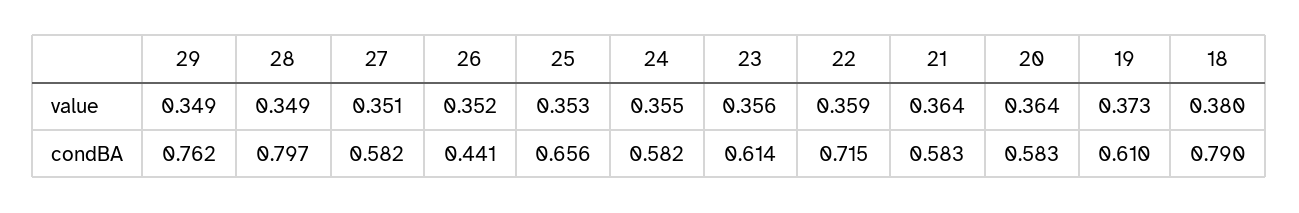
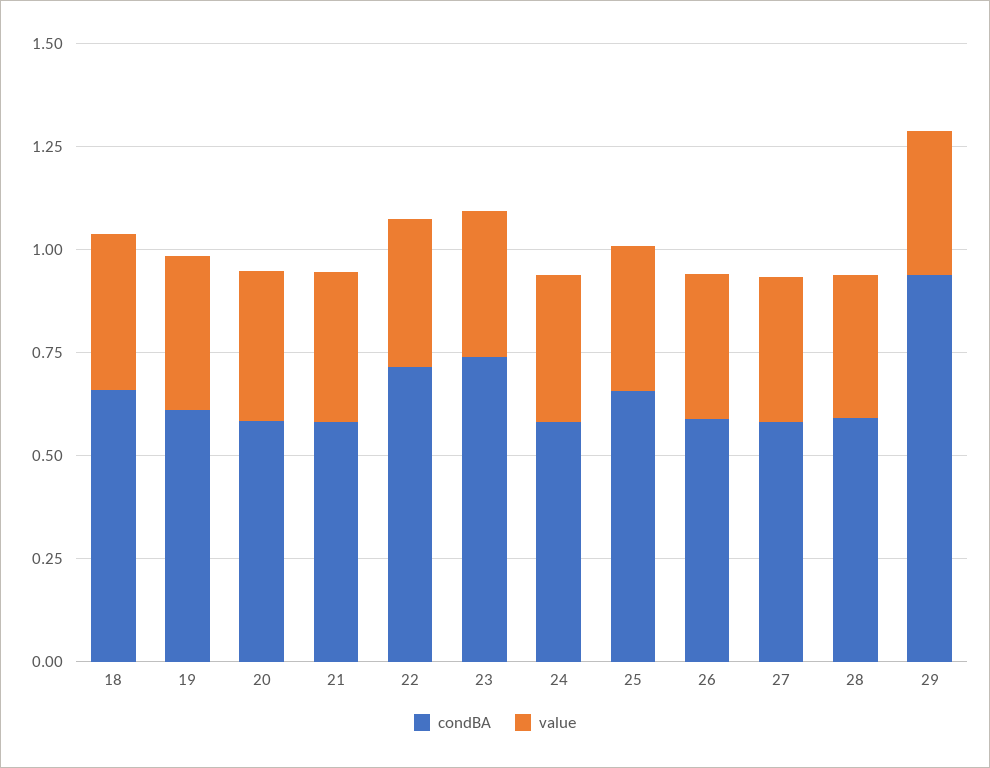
  {
    "value": {
      "29": 0.349,
      "28": 0.349,
      "27": 0.351,
      "26": 0.352,
      "25": 0.353,
      "24": 0.355,
      "23": 0.356,
      "22": 0.359,
      "21": 0.364,
      "20": 0.364,
      "19": 0.373,
      "18": 0.38
    },
    "condBA": {
-     "29": 0.762,
+     "29": 0.95,
-     "28": 0.797,
+     "28": 0.6,
      "27": 0.582,
-     "26": 0.441,
+     "26": 0.6,
      "25": 0.656,
      "24": 0.582,
-     "23": 0.614,
+     "23": 0.75,
      "22": 0.715,
      "21": 0.583,
      "20": 0.583,
      "19": 0.61,
-     "18": 0.79
+     "18": 0.65
    }
  }

